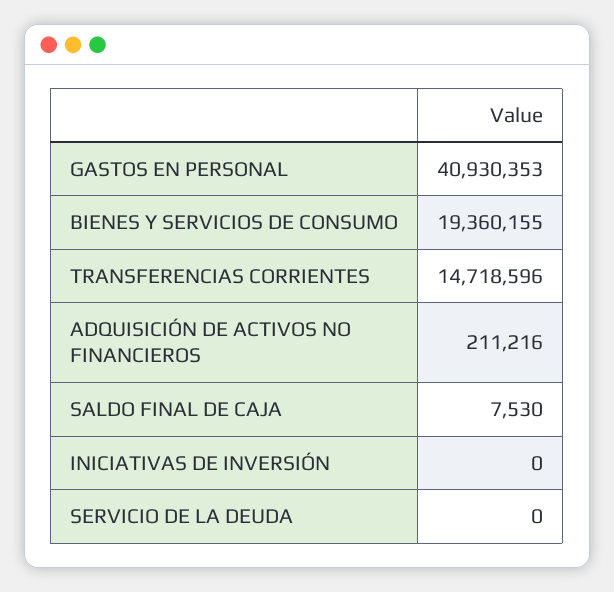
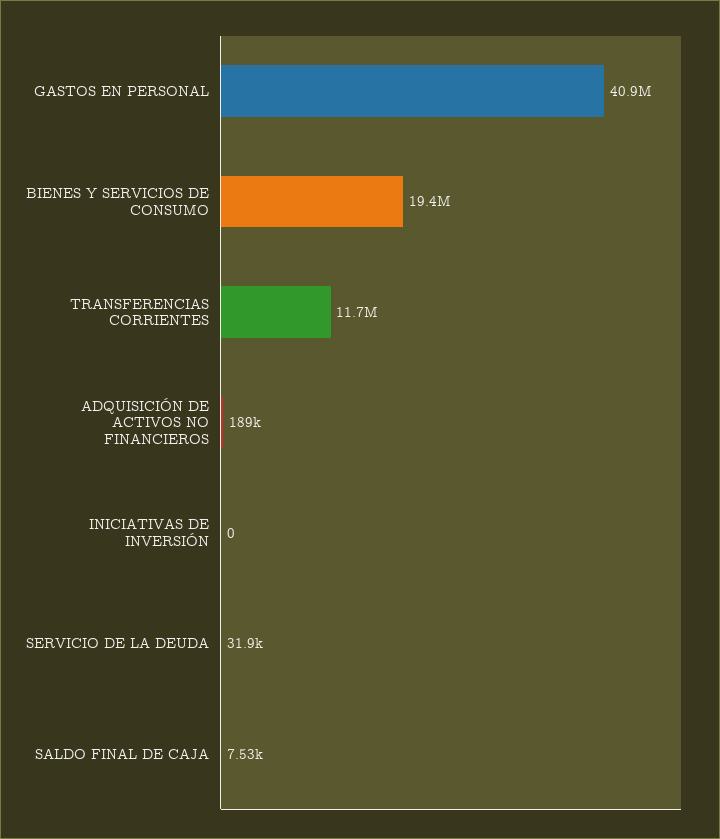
  {
    "GASTOS EN PERSONAL": 40930353,
    "BIENES Y SERVICIOS DE CONSUMO": 19360155,
-   "TRANSFERENCIAS CORRIENTES": 14718596,
+   "TRANSFERENCIAS CORRIENTES": 11700000,
-   "ADQUISICIÓN DE ACTIVOS NO FINANCIEROS": 211216,
+   "ADQUISICIÓN DE ACTIVOS NO FINANCIEROS": 189000,
    "SALDO FINAL DE CAJA": 7530,
    "INICIATIVAS DE INVERSIÓN": 0,
-   "SERVICIO DE LA DEUDA": 0
+   "SERVICIO DE LA DEUDA": 31900
  }

